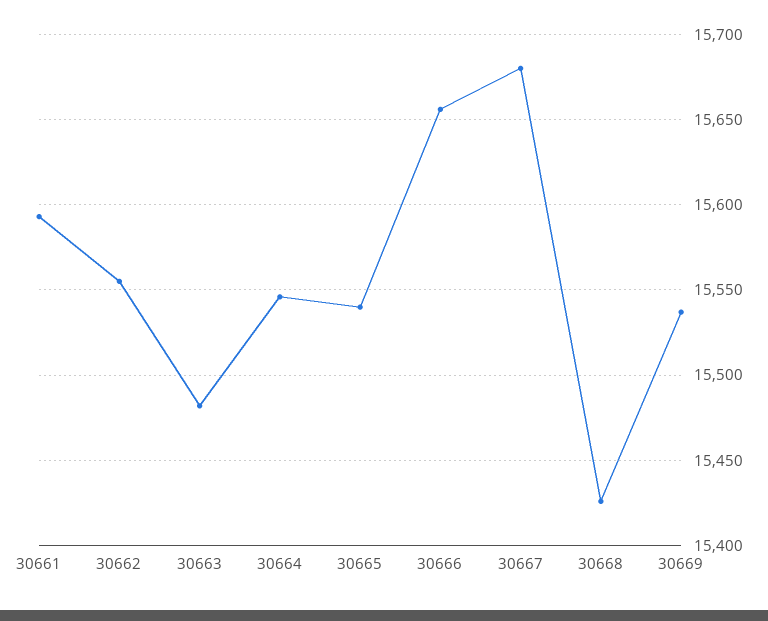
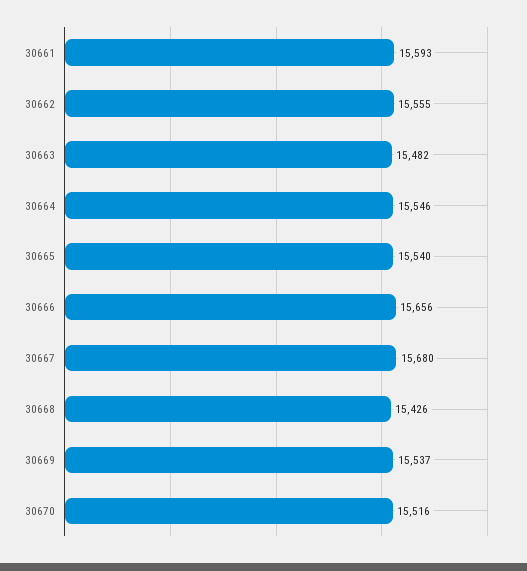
  {
    "30661": 15593,
    "30662": 15555,
    "30663": 15482,
    "30664": 15546,
    "30665": 15540,
    "30666": 15656,
    "30667": 15680,
    "30668": 15426,
-   "30669": 15537
+   "30669": 15537,
+   "30670": 15516
  }

